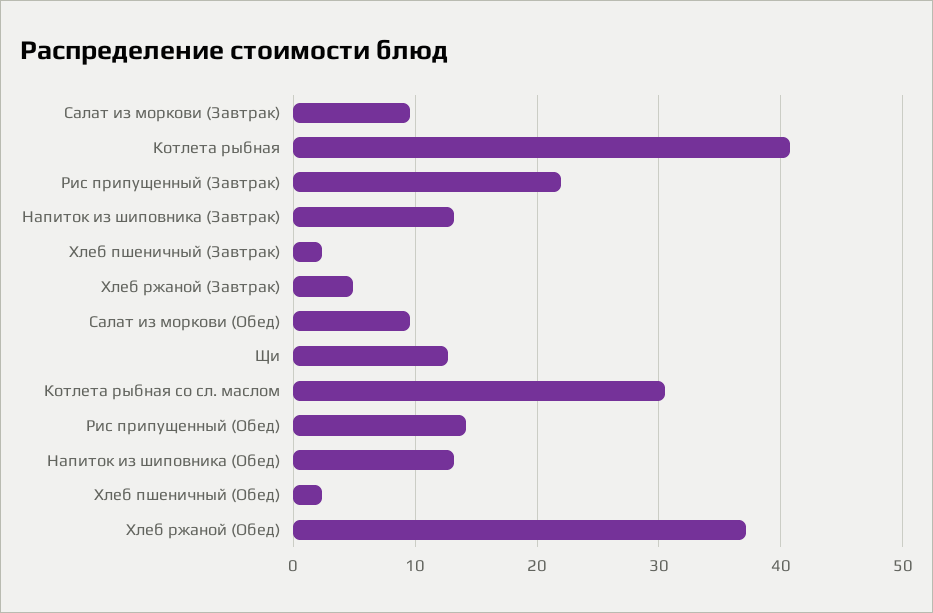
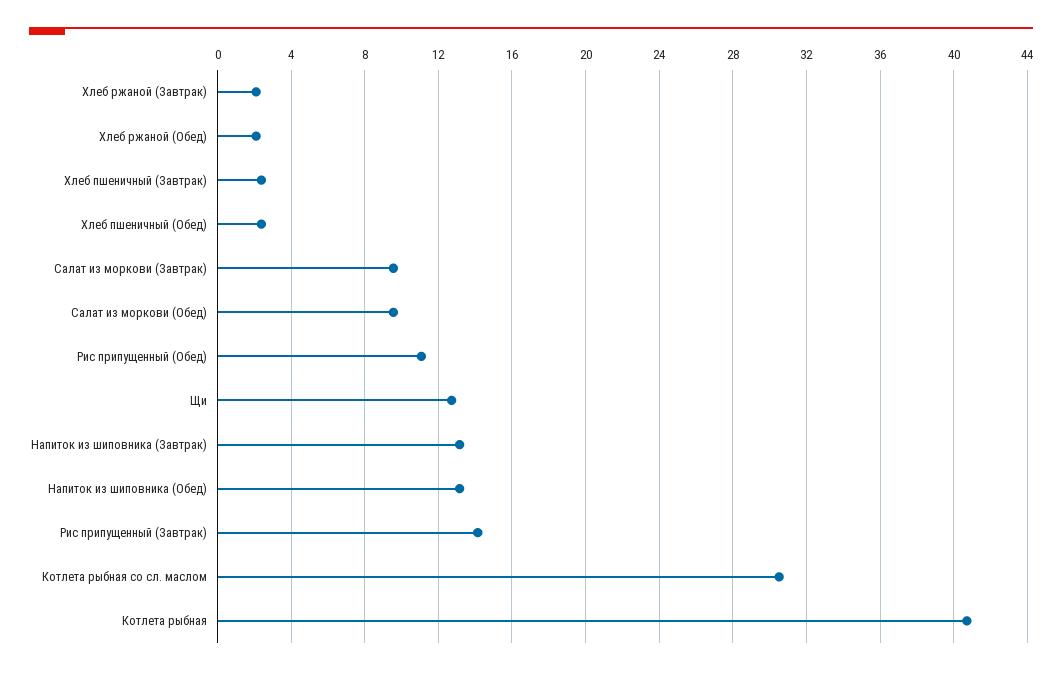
  {
    "Салат из моркови (Завтрак)": 9.5,
    "Котлета рыбная": 40.5,
-   "Рис припущенный (Завтрак)": 22,
+   "Рис припущенный (Завтрак)": 14,
    "Напиток из шиповника (Завтрак)": 13,
    "Хлеб пшеничный (Завтрак)": 2.5,
-   "Хлеб ржаной (Завтрак)": 5,
+   "Хлеб ржаной (Завтрак)": 2,
    "Салат из моркови (Обед)": 9.5,
    "Щи": 12.5,
    "Котлета рыбная со сл. маслом": 30.5,
-   "Рис припущенный (Обед)": 14,
+   "Рис припущенный (Обед)": 11,
    "Напиток из шиповника (Обед)": 13,
    "Хлеб пшеничный (Обед)": 2.5,
-   "Хлеб ржаной (Обед)": 37
+   "Хлеб ржаной (Обед)": 2
  }

